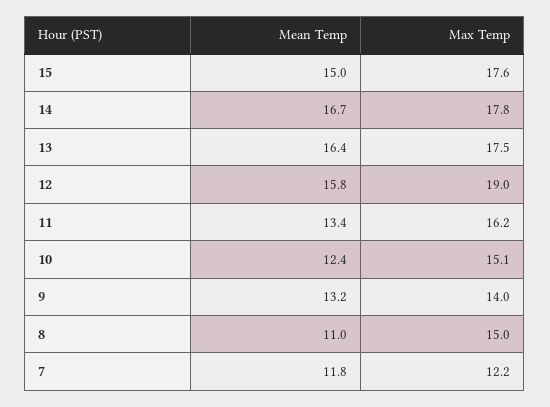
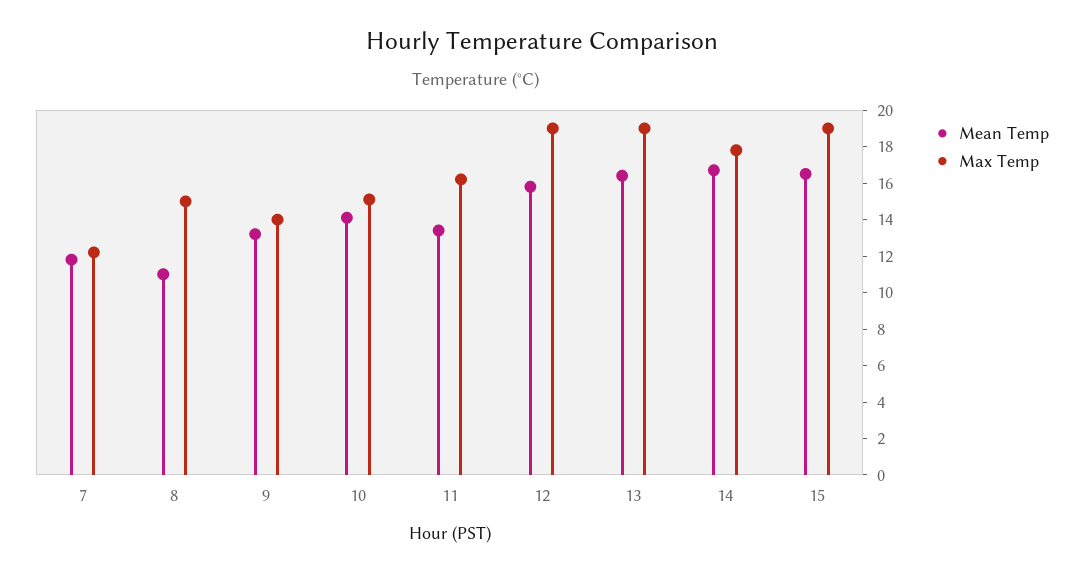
  {
    "Mean Temp": {
-     "15": 15,
+     "15": 16.5,
      "14": 16.7,
      "13": 16.4,
      "12": 15.8,
      "11": 13.4,
-     "10": 12.4,
+     "10": 14,
      "9": 13.2,
      "8": 11,
      "7": 11.8
    },
    "Max Temp": {
-     "15": 17.6,
+     "15": 19,
      "14": 17.8,
-     "13": 17.5,
+     "13": 19,
      "12": 19,
      "11": 16.2,
      "10": 15.1,
      "9": 14,
      "8": 15,
      "7": 12.2
    }
  }

